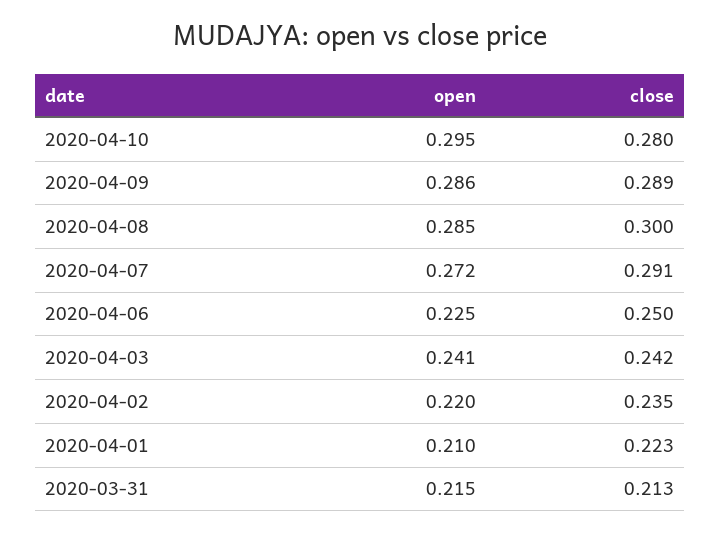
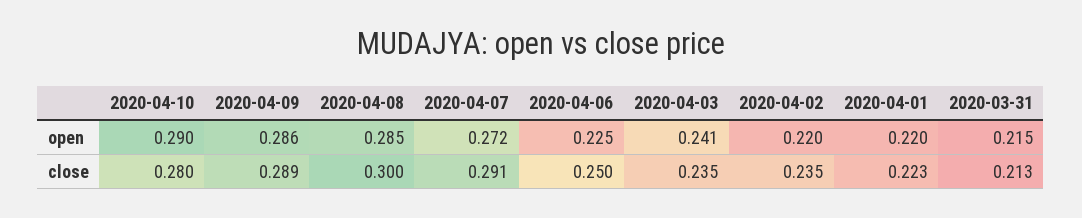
  {
    "open": {
-     "2020-04-10": 0.295,
+     "2020-04-10": 0.29,
      "2020-04-09": 0.286,
      "2020-04-08": 0.285,
      "2020-04-07": 0.272,
      "2020-04-06": 0.225,
      "2020-04-03": 0.241,
      "2020-04-02": 0.22,
-     "2020-04-01": 0.21,
+     "2020-04-01": 0.22,
      "2020-03-31": 0.215
    },
    "close": {
      "2020-04-10": 0.28,
      "2020-04-09": 0.289,
      "2020-04-08": 0.3,
      "2020-04-07": 0.291,
      "2020-04-06": 0.25,
-     "2020-04-03": 0.242,
+     "2020-04-03": 0.235,
      "2020-04-02": 0.235,
      "2020-04-01": 0.223,
      "2020-03-31": 0.213
    }
  }

